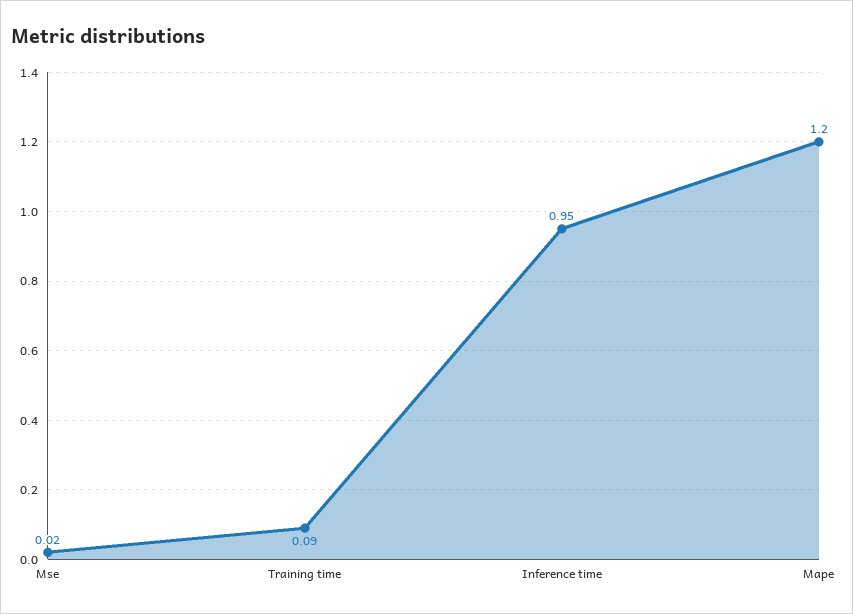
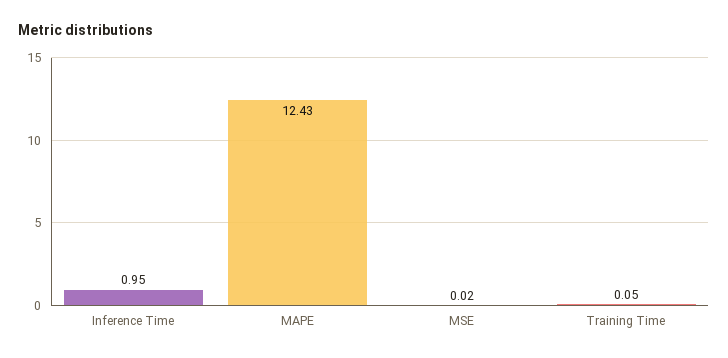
  {
    "Mse": 0.02,
-   "Training time": 0.09,
+   "Training time": 0.05,
    "Inference time": 0.95,
-   "Mape": 1.2
+   "Mape": 12.43
  }

